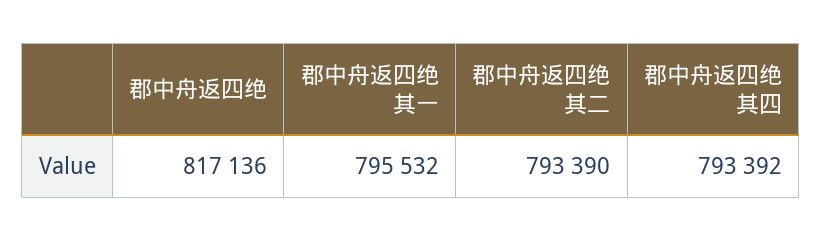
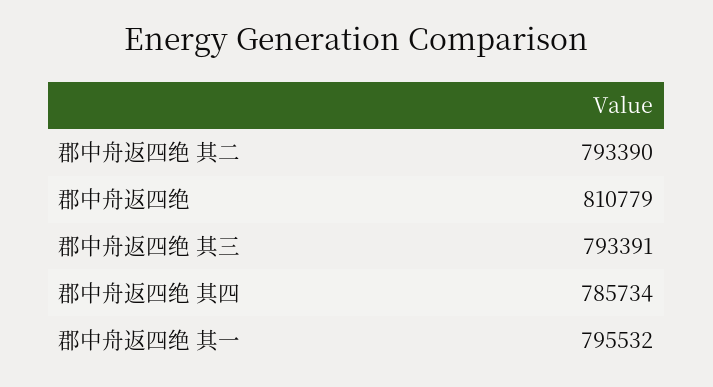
  {
-   "郡中舟返四绝": 817136,
+   "郡中舟返四绝": 810779,
    "郡中舟返四绝 其一": 795532,
    "郡中舟返四绝 其二": 793390,
-   "郡中舟返四绝 其四": 793392
+   "郡中舟返四绝 其四": 785734,
+   "郡中舟返四绝 其三": 793391
  }

